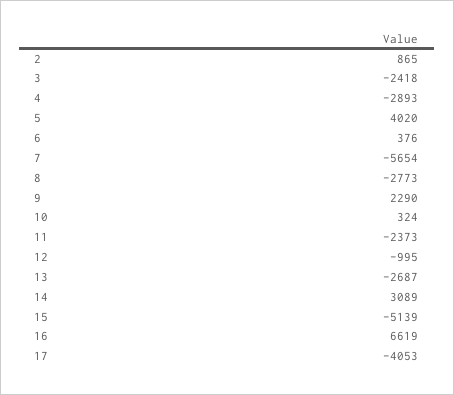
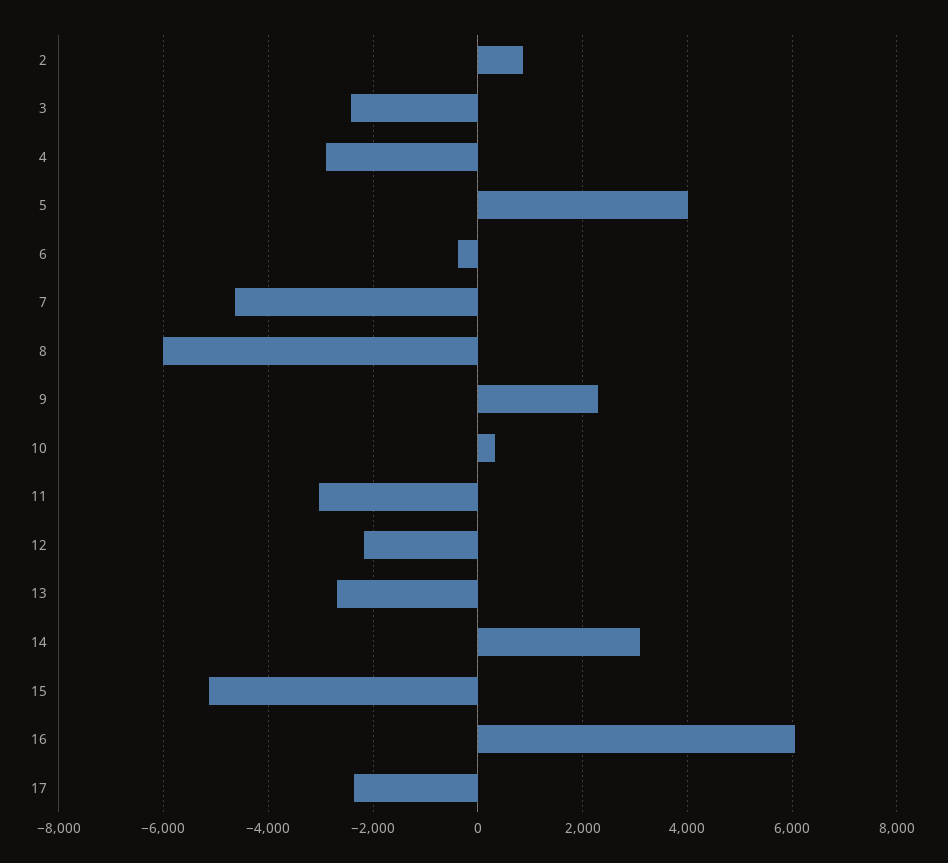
  {
    "2": 865,
    "3": -2418,
    "4": -2893,
    "5": 4020,
-   "6": 376,
+   "6": -400,
-   "7": -5654,
+   "7": -4600,
-   "8": -2773,
+   "8": -6000,
    "9": 2290,
    "10": 324,
-   "11": -2373,
+   "11": -3000,
-   "12": -995,
+   "12": -2200,
    "13": -2687,
    "14": 3089,
    "15": -5139,
-   "16": 6619,
+   "16": 6000,
-   "17": -4053
+   "17": -2400
  }

